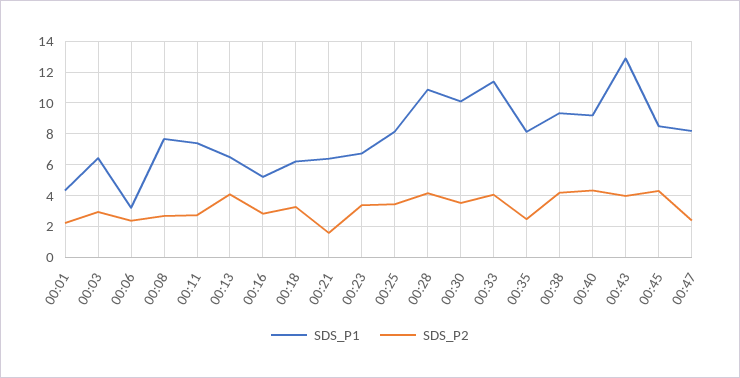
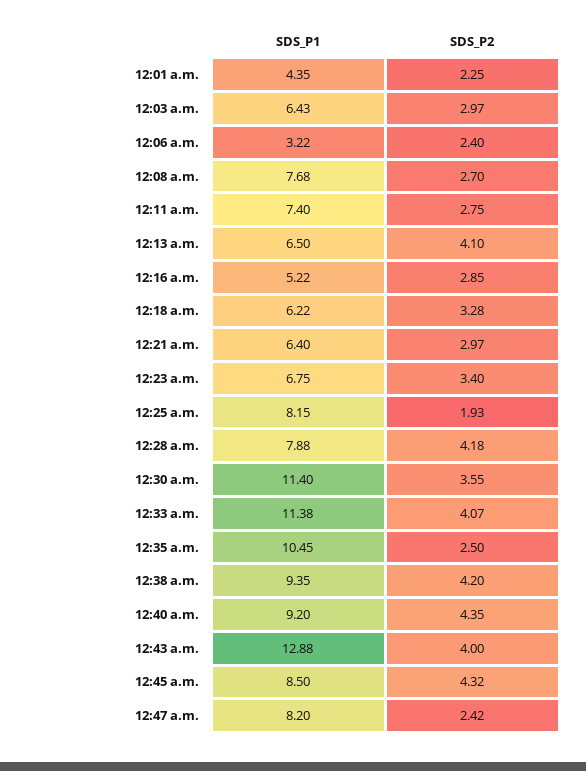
  {
    "SDS_P1": {
      "00:01": 4.35,
      "00:03": 6.43,
      "00:06": 3.22,
      "00:08": 7.68,
      "00:11": 7.4,
      "00:13": 6.5,
      "00:16": 5.22,
      "00:18": 6.22,
      "00:21": 6.4,
      "00:23": 6.75,
      "00:25": 8.15,
-     "00:28": 11,
+     "00:28": 7.88,
-     "00:30": 10,
+     "00:30": 11.4,
      "00:33": 11.38,
-     "00:35": 8,
+     "00:35": 10.45,
      "00:38": 9.35,
      "00:40": 9.2,
      "00:43": 12.88,
      "00:45": 8.5,
      "00:47": 8.2
    },
    "SDS_P2": {
      "00:01": 2.25,
      "00:03": 2.97,
      "00:06": 2.4,
      "00:08": 2.7,
      "00:11": 2.75,
      "00:13": 4.1,
      "00:16": 2.85,
      "00:18": 3.28,
-     "00:21": 1.5,
+     "00:21": 2.97,
      "00:23": 3.4,
-     "00:25": 3.5,
+     "00:25": 1.93,
      "00:28": 4.18,
      "00:30": 3.55,
      "00:33": 4.07,
      "00:35": 2.5,
      "00:38": 4.2,
      "00:40": 4.35,
      "00:43": 4,
      "00:45": 4.32,
      "00:47": 2.42
    }
  }

